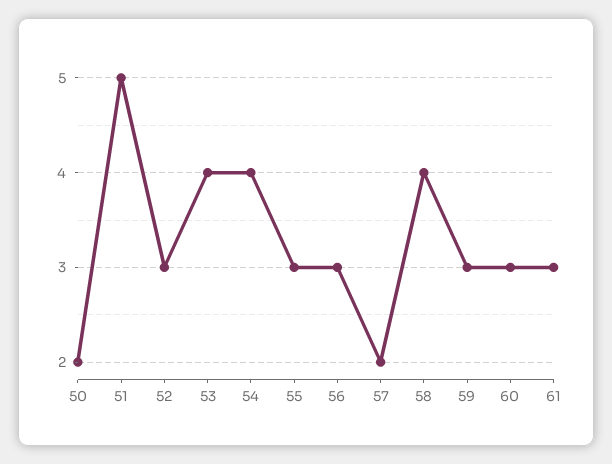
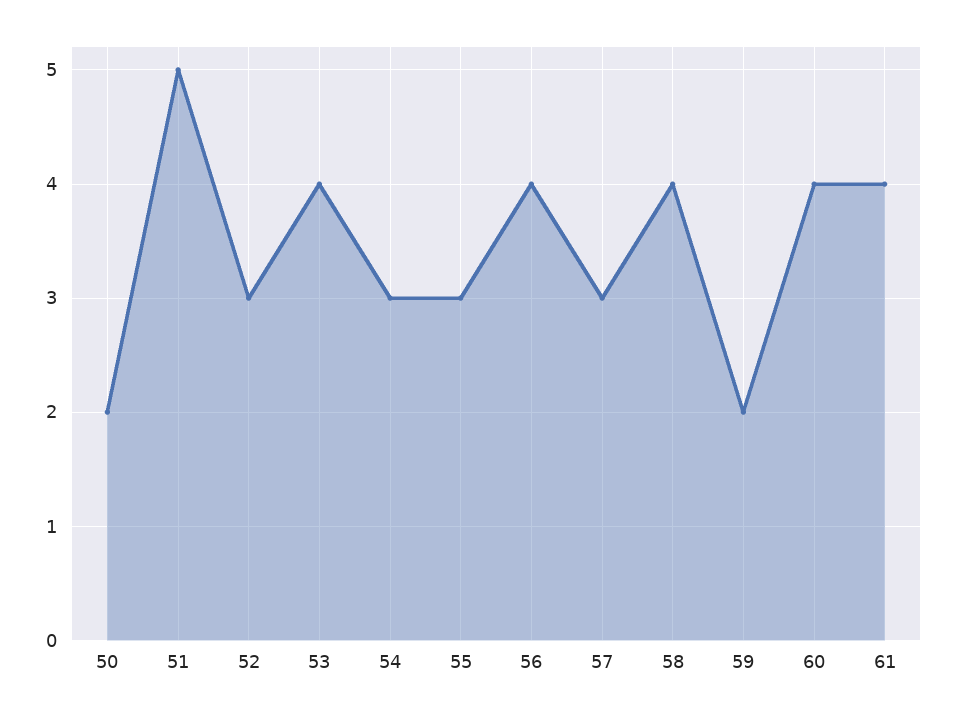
  {
    "50": 2,
    "51": 5,
    "52": 3,
    "53": 4,
-   "54": 4,
+   "54": 3,
    "55": 3,
-   "56": 3,
+   "56": 4,
-   "57": 2,
+   "57": 3,
    "58": 4,
-   "59": 3,
+   "59": 2,
-   "60": 3,
+   "60": 4,
-   "61": 3
+   "61": 4
  }

